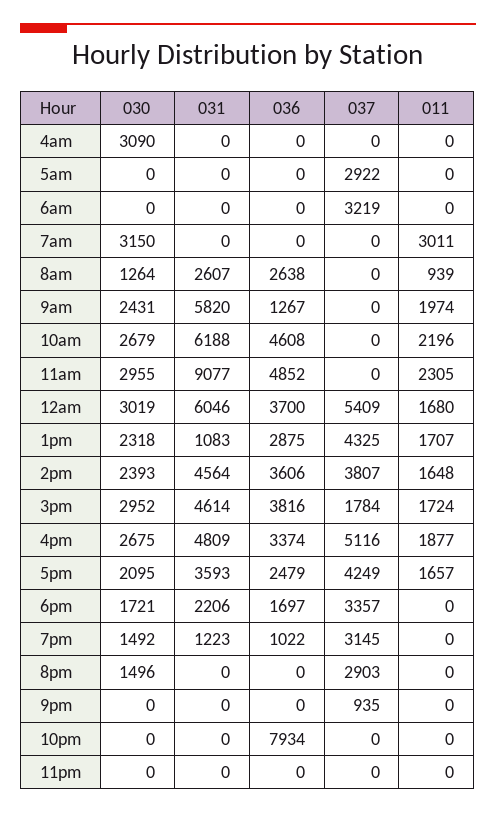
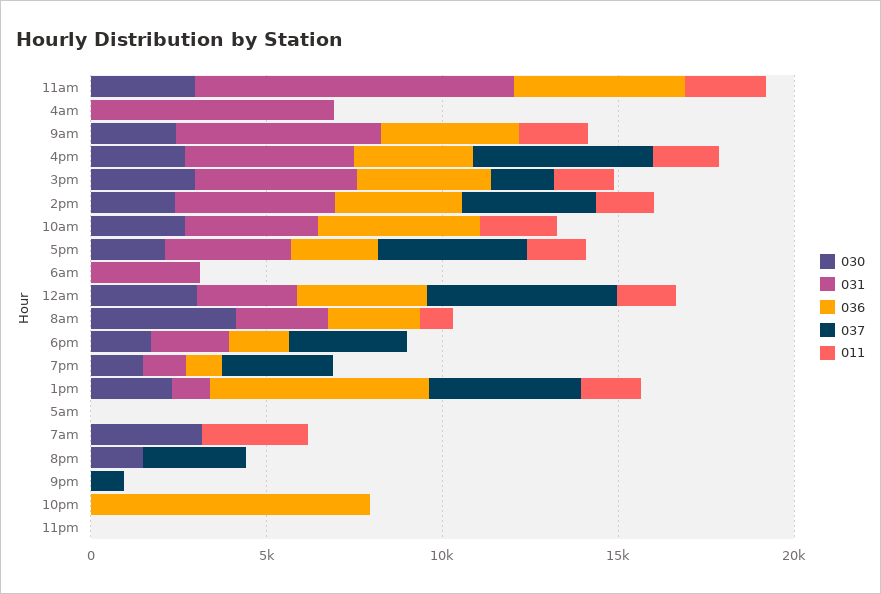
  {
    "030": {
-     "4am": 3090,
+     "4am": 0,
      "5am": 0,
      "6am": 0,
      "7am": 3150,
-     "8am": 1264,
+     "8am": 4000,
      "9am": 2431,
      "10am": 2679,
      "11am": 2955,
      "12am": 3019,
      "1pm": 2318,
      "2pm": 2393,
      "3pm": 2952,
      "4pm": 2675,
      "5pm": 2095,
      "6pm": 1721,
      "7pm": 1492,
      "8pm": 1496,
      "9pm": 0,
      "10pm": 0,
      "11pm": 0
    },
    "031": {
-     "4am": 0,
+     "4am": 7000,
      "5am": 0,
-     "6am": 0,
+     "6am": 3000,
      "7am": 0,
      "8am": 2607,
      "9am": 5820,
-     "10am": 6188,
+     "10am": 4000,
      "11am": 9077,
-     "12am": 6046,
+     "12am": 3000,
      "1pm": 1083,
      "2pm": 4564,
      "3pm": 4614,
      "4pm": 4809,
      "5pm": 3593,
      "6pm": 2206,
      "7pm": 1223,
      "8pm": 0,
      "9pm": 0,
      "10pm": 0,
      "11pm": 0
    },
    "036": {
      "4am": 0,
      "5am": 0,
      "6am": 0,
      "7am": 0,
      "8am": 2638,
-     "9am": 1267,
+     "9am": 4000,
      "10am": 4608,
      "11am": 4852,
      "12am": 3700,
-     "1pm": 2875,
+     "1pm": 6000,
      "2pm": 3606,
      "3pm": 3816,
      "4pm": 3374,
      "5pm": 2479,
      "6pm": 1697,
      "7pm": 1022,
      "8pm": 0,
      "9pm": 0,
      "10pm": 7934,
      "11pm": 0
    },
    "037": {
      "4am": 0,
-     "5am": 2922,
+     "5am": 0,
-     "6am": 3219,
+     "6am": 0,
      "7am": 0,
      "8am": 0,
      "9am": 0,
      "10am": 0,
      "11am": 0,
      "12am": 5409,
      "1pm": 4325,
      "2pm": 3807,
      "3pm": 1784,
      "4pm": 5116,
      "5pm": 4249,
      "6pm": 3357,
      "7pm": 3145,
      "8pm": 2903,
      "9pm": 935,
      "10pm": 0,
      "11pm": 0
    },
    "011": {
      "4am": 0,
      "5am": 0,
      "6am": 0,
      "7am": 3011,
      "8am": 939,
      "9am": 1974,
      "10am": 2196,
      "11am": 2305,
      "12am": 1680,
      "1pm": 1707,
      "2pm": 1648,
      "3pm": 1724,
      "4pm": 1877,
      "5pm": 1657,
      "6pm": 0,
      "7pm": 0,
      "8pm": 0,
      "9pm": 0,
      "10pm": 0,
      "11pm": 0
    }
  }

